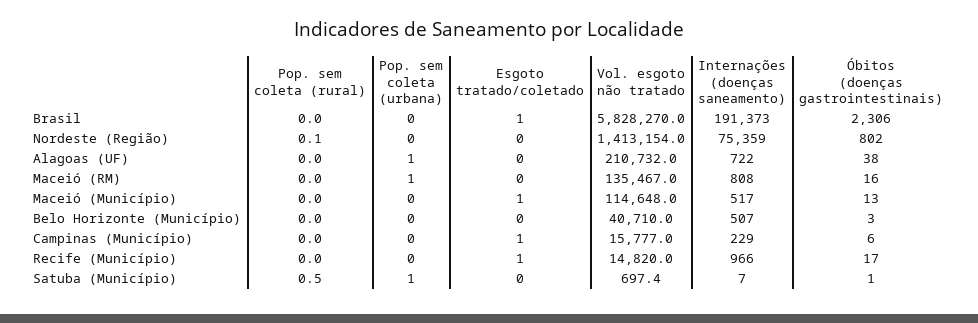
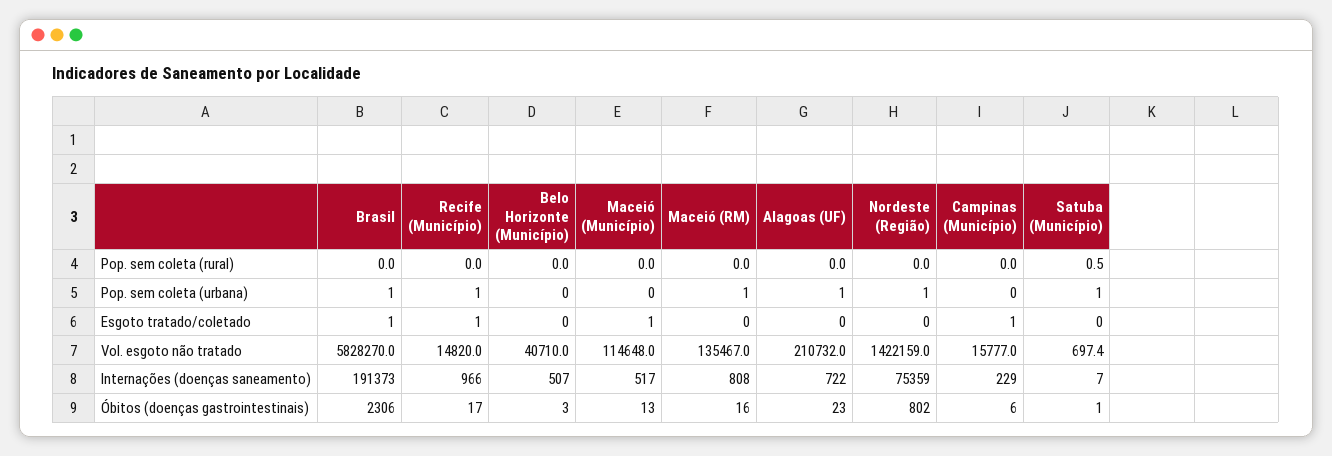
  {
    "Pop. sem coleta (rural)": {
      "Brasil": 0,
-     "Nordeste (Região)": 0.1,
+     "Nordeste (Região)": 0,
      "Alagoas (UF)": 0,
      "Maceió (RM)": 0,
      "Maceió (Município)": 0,
      "Belo Horizonte (Município)": 0,
      "Campinas (Município)": 0,
      "Recife (Município)": 0,
      "Satuba (Município)": 0.5
    },
    "Pop. sem coleta (urbana)": {
-     "Brasil": 0,
+     "Brasil": 1,
-     "Nordeste (Região)": 0,
+     "Nordeste (Região)": 1,
      "Alagoas (UF)": 1,
      "Maceió (RM)": 1,
      "Maceió (Município)": 0,
      "Belo Horizonte (Município)": 0,
      "Campinas (Município)": 0,
-     "Recife (Município)": 0,
+     "Recife (Município)": 1,
      "Satuba (Município)": 1
    },
    "Esgoto tratado/coletado": {
      "Brasil": 1,
      "Nordeste (Região)": 0,
      "Alagoas (UF)": 0,
      "Maceió (RM)": 0,
      "Maceió (Município)": 1,
      "Belo Horizonte (Município)": 0,
      "Campinas (Município)": 1,
      "Recife (Município)": 1,
      "Satuba (Município)": 0
    },
    "Vol. esgoto não tratado": {
      "Brasil": 5828270,
-     "Nordeste (Região)": 1413154,
+     "Nordeste (Região)": 1422159,
      "Alagoas (UF)": 210732,
      "Maceió (RM)": 135467,
      "Maceió (Município)": 114648,
      "Belo Horizonte (Município)": 40710,
      "Campinas (Município)": 15777,
      "Recife (Município)": 14820,
      "Satuba (Município)": 697.4
    },
    "Internações (doenças saneamento)": {
      "Brasil": 191373,
      "Nordeste (Região)": 75359,
      "Alagoas (UF)": 722,
      "Maceió (RM)": 808,
      "Maceió (Município)": 517,
      "Belo Horizonte (Município)": 507,
      "Campinas (Município)": 229,
      "Recife (Município)": 966,
      "Satuba (Município)": 7
    },
    "Óbitos (doenças gastrointestinais)": {
      "Brasil": 2306,
      "Nordeste (Região)": 802,
-     "Alagoas (UF)": 38,
+     "Alagoas (UF)": 23,
      "Maceió (RM)": 16,
      "Maceió (Município)": 13,
      "Belo Horizonte (Município)": 3,
      "Campinas (Município)": 6,
      "Recife (Município)": 17,
      "Satuba (Município)": 1
    }
  }

